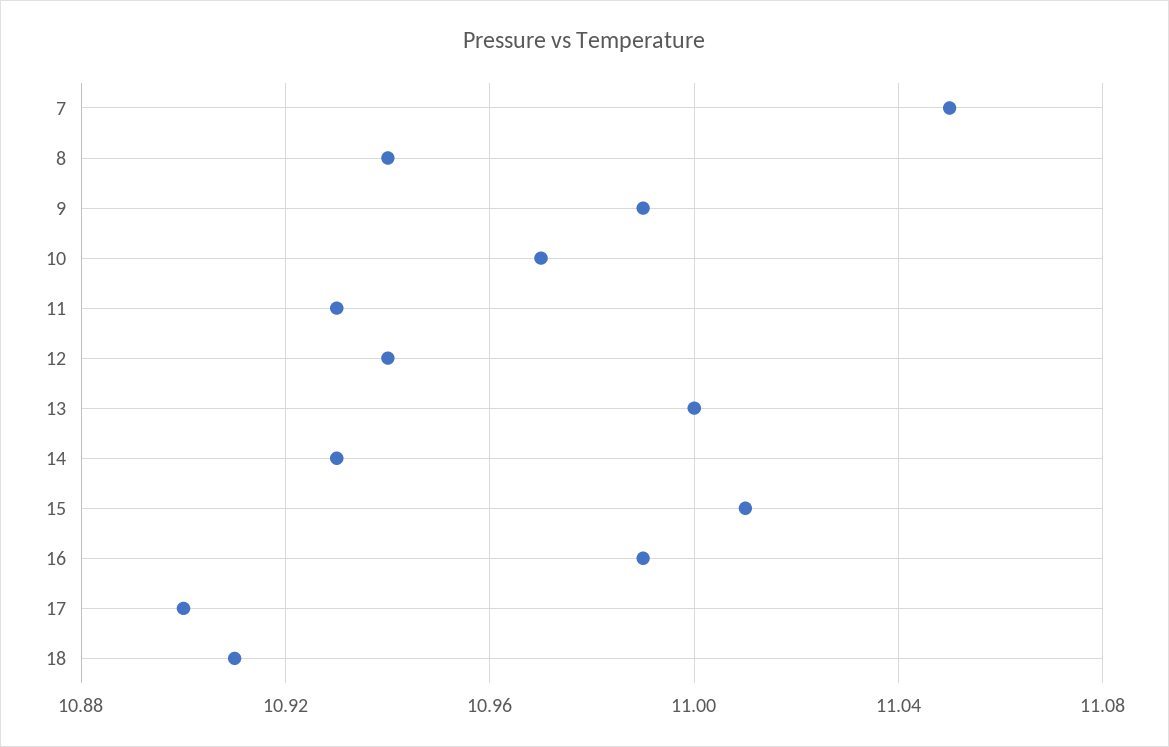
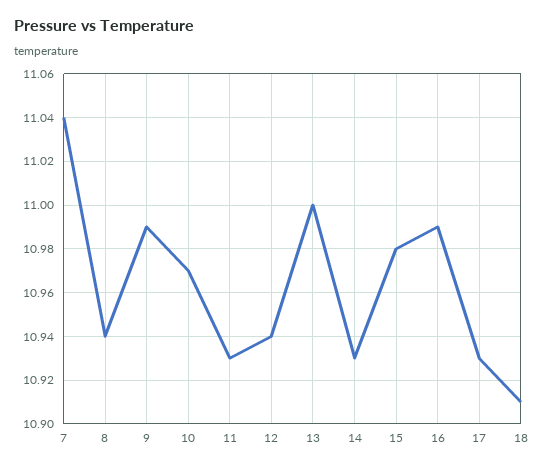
  {
-   "7": 11.05,
+   "7": 11.04,
    "8": 10.94,
    "9": 10.99,
    "10": 10.97,
    "11": 10.93,
    "12": 10.94,
    "13": 11,
    "14": 10.93,
-   "15": 11.01,
+   "15": 10.98,
    "16": 10.99,
-   "17": 10.9,
+   "17": 10.93,
    "18": 10.91
  }

